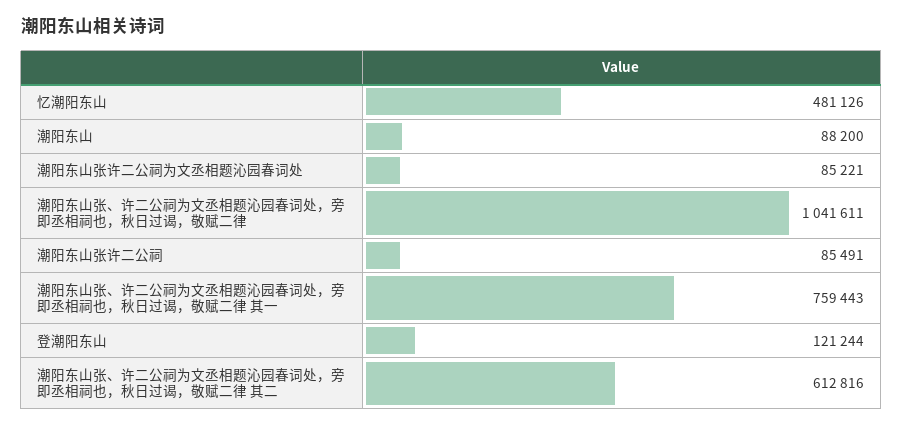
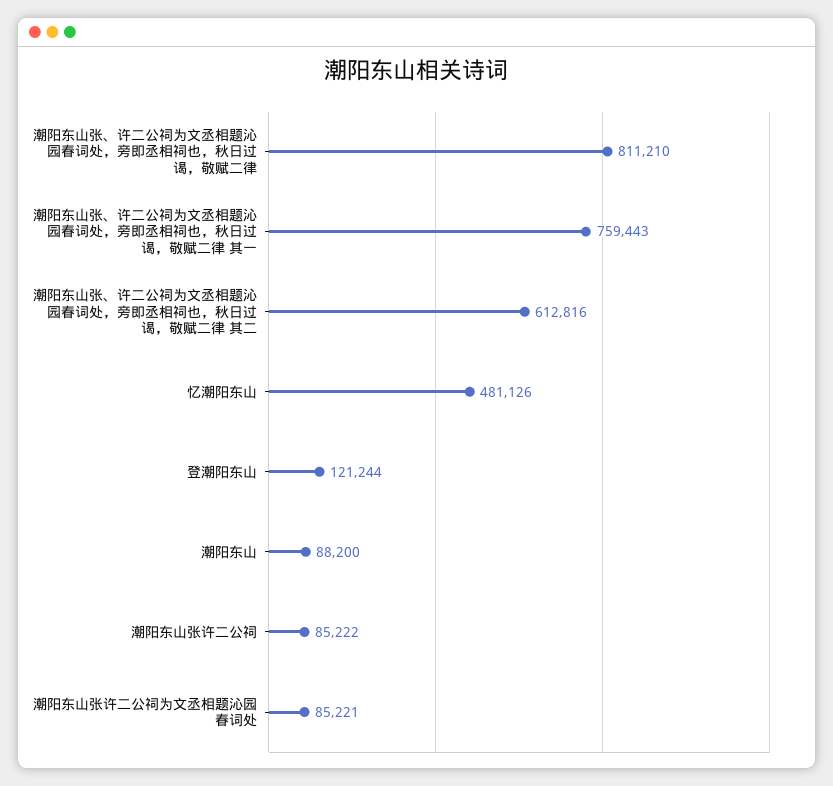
  {
    "忆潮阳东山": 481126,
    "潮阳东山": 88200,
    "潮阳东山张许二公祠为文丞相题沁园春词处": 85221,
-   "潮阳东山张、许二公祠为文丞相题沁园春词处，旁即丞相祠也，秋日过谒，敬赋二律": 1041611,
+   "潮阳东山张、许二公祠为文丞相题沁园春词处，旁即丞相祠也，秋日过谒，敬赋二律": 811210,
-   "潮阳东山张许二公祠": 85491,
+   "潮阳东山张许二公祠": 85222,
    "潮阳东山张、许二公祠为文丞相题沁园春词处，旁即丞相祠也，秋日过谒，敬赋二律 其一": 759443,
    "登潮阳东山": 121244,
    "潮阳东山张、许二公祠为文丞相题沁园春词处，旁即丞相祠也，秋日过谒，敬赋二律 其二": 612816
  }

